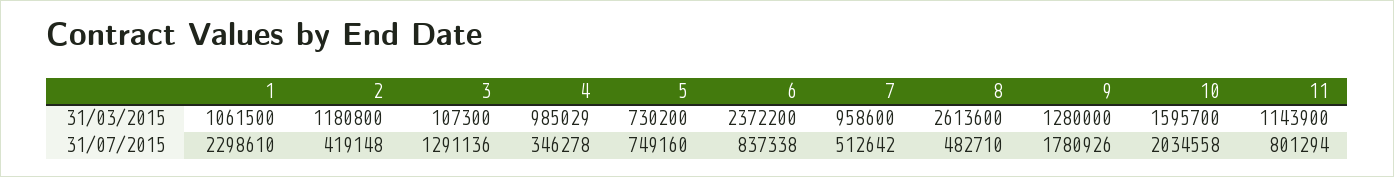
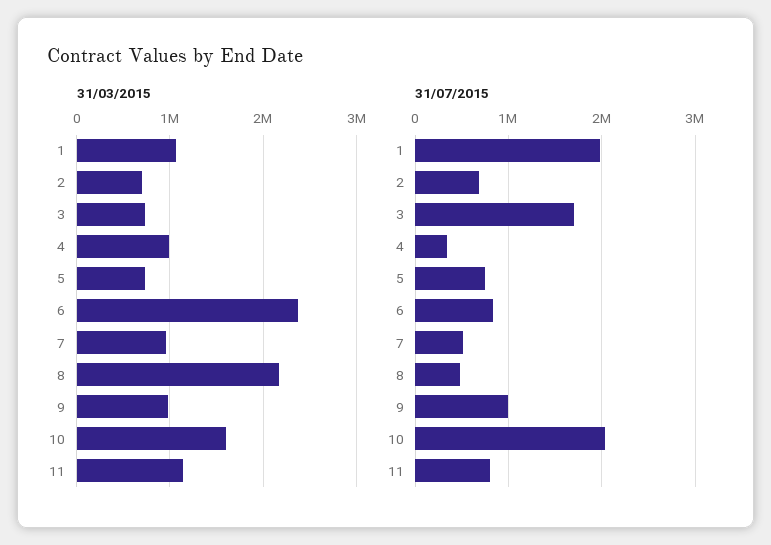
  {
    "31/03/2015": {
      "1": 1061500,
-     "2": 1180800,
+     "2": 700000,
-     "3": 107300,
+     "3": 700000,
      "4": 985029,
      "5": 730200,
      "6": 2372200,
      "7": 958600,
-     "8": 2613600,
+     "8": 2200000,
-     "9": 1280000,
+     "9": 1000000,
      "10": 1595700,
      "11": 1143900
    },
    "31/07/2015": {
-     "1": 2298610,
+     "1": 2000000,
-     "2": 419148,
+     "2": 700000,
-     "3": 1291136,
+     "3": 1700000,
      "4": 346278,
      "5": 749160,
      "6": 837338,
      "7": 512642,
      "8": 482710,
-     "9": 1780926,
+     "9": 1000000,
      "10": 2034558,
      "11": 801294
    }
  }

